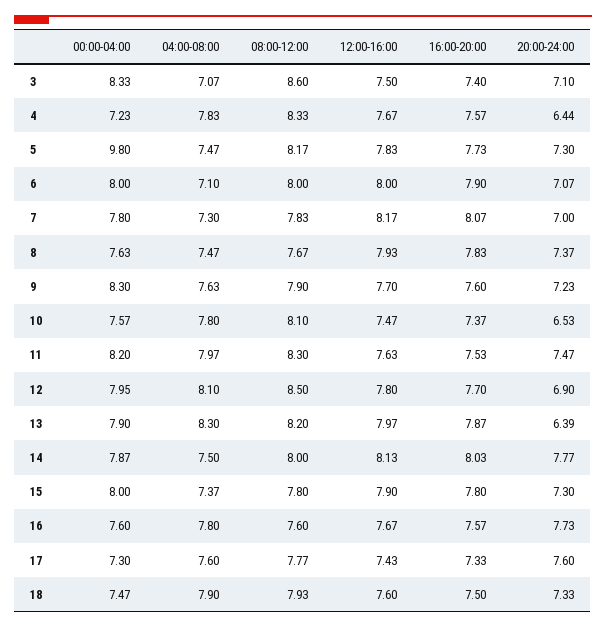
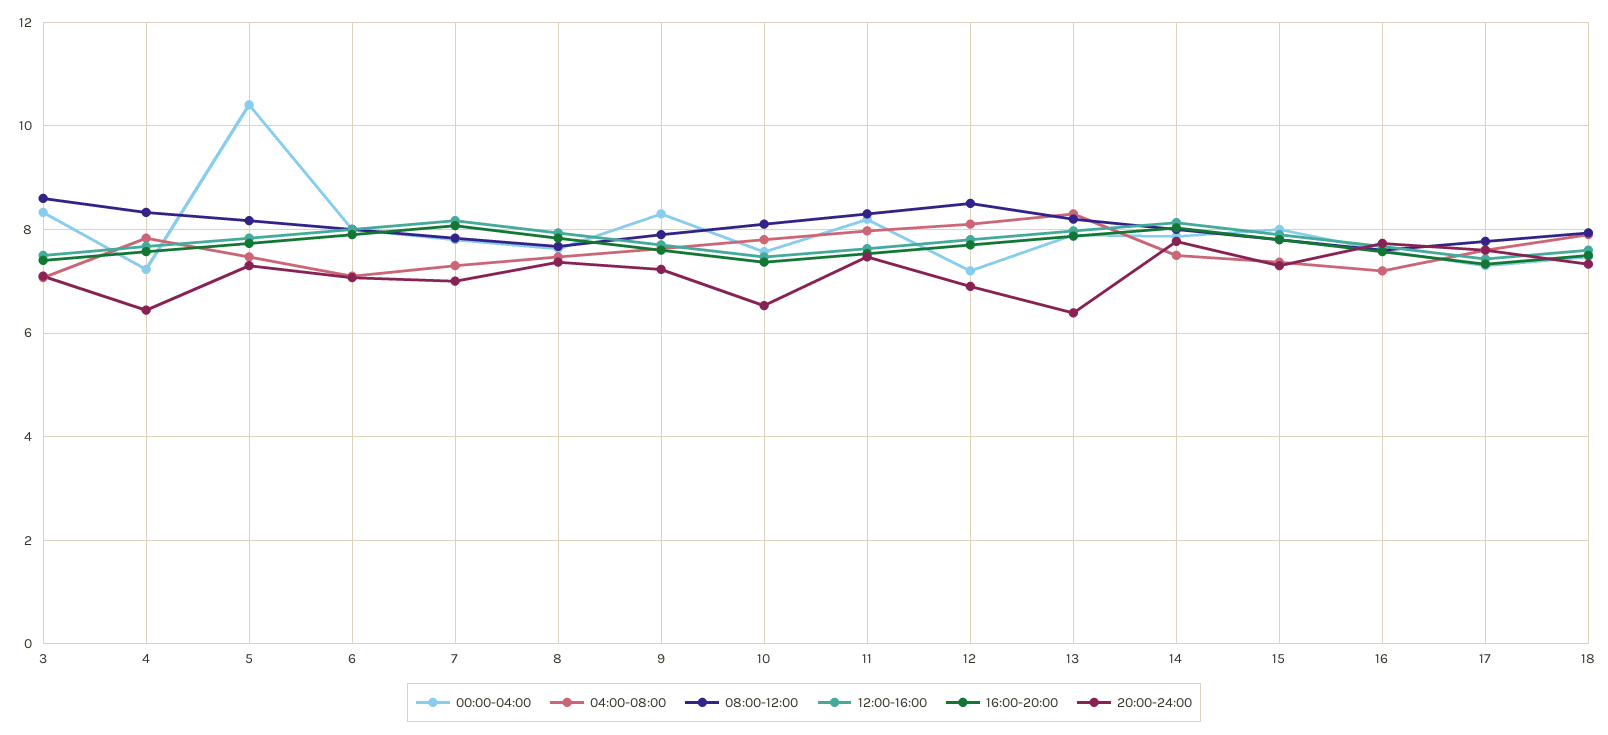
  {
    "00:00-04:00": {
      "3": 8.33,
      "4": 7.23,
-     "5": 9.8,
+     "5": 10.4,
      "6": 8,
      "7": 7.8,
      "8": 7.63,
      "9": 8.3,
      "10": 7.57,
      "11": 8.2,
-     "12": 7.95,
+     "12": 7.2,
      "13": 7.9,
      "14": 7.87,
      "15": 8,
      "16": 7.6,
      "17": 7.3,
      "18": 7.47
    },
    "04:00-08:00": {
      "3": 7.07,
      "4": 7.83,
      "5": 7.47,
      "6": 7.1,
      "7": 7.3,
      "8": 7.47,
      "9": 7.63,
      "10": 7.8,
      "11": 7.97,
      "12": 8.1,
      "13": 8.3,
      "14": 7.5,
      "15": 7.37,
-     "16": 7.8,
+     "16": 7.2,
      "17": 7.6,
      "18": 7.9
    },
    "08:00-12:00": {
      "3": 8.6,
      "4": 8.33,
      "5": 8.17,
      "6": 8,
      "7": 7.83,
      "8": 7.67,
      "9": 7.9,
      "10": 8.1,
      "11": 8.3,
      "12": 8.5,
      "13": 8.2,
      "14": 8,
      "15": 7.8,
      "16": 7.6,
      "17": 7.77,
      "18": 7.93
    },
    "12:00-16:00": {
      "3": 7.5,
      "4": 7.67,
      "5": 7.83,
      "6": 8,
      "7": 8.17,
      "8": 7.93,
      "9": 7.7,
      "10": 7.47,
      "11": 7.63,
      "12": 7.8,
      "13": 7.97,
      "14": 8.13,
      "15": 7.9,
      "16": 7.67,
      "17": 7.43,
      "18": 7.6
    },
    "16:00-20:00": {
      "3": 7.4,
      "4": 7.57,
      "5": 7.73,
      "6": 7.9,
      "7": 8.07,
      "8": 7.83,
      "9": 7.6,
      "10": 7.37,
      "11": 7.53,
      "12": 7.7,
      "13": 7.87,
      "14": 8.03,
      "15": 7.8,
      "16": 7.57,
      "17": 7.33,
      "18": 7.5
    },
    "20:00-24:00": {
      "3": 7.1,
      "4": 6.44,
      "5": 7.3,
      "6": 7.07,
      "7": 7,
      "8": 7.37,
      "9": 7.23,
      "10": 6.53,
      "11": 7.47,
      "12": 6.9,
      "13": 6.39,
      "14": 7.77,
      "15": 7.3,
      "16": 7.73,
      "17": 7.6,
      "18": 7.33
    }
  }

